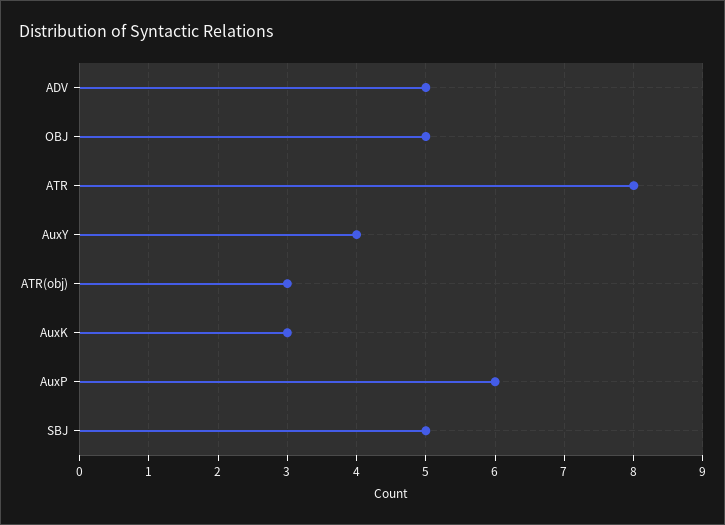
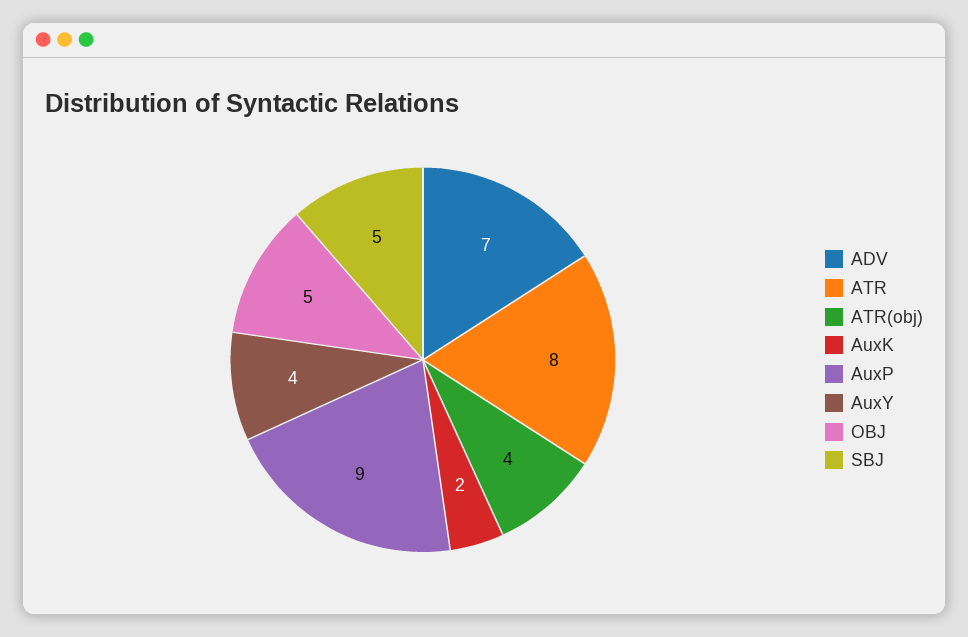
  {
-   "ADV": 5,
+   "ADV": 7,
    "OBJ": 5,
    "ATR": 8,
    "AuxY": 4,
-   "ATR(obj)": 3,
+   "ATR(obj)": 4,
-   "AuxK": 3,
+   "AuxK": 2,
-   "AuxP": 6,
+   "AuxP": 9,
    "SBJ": 5
  }

